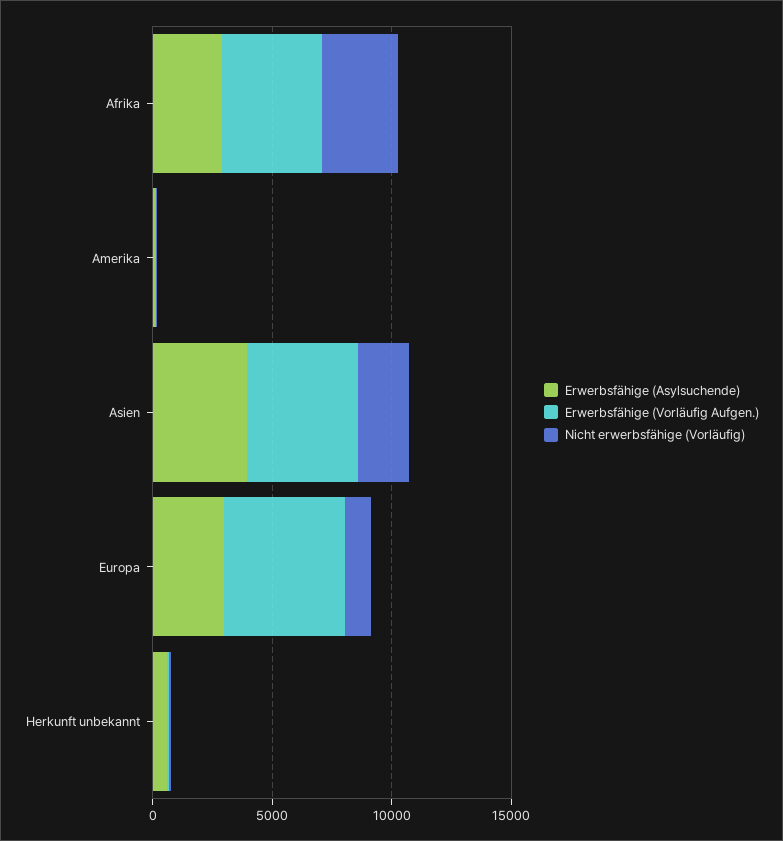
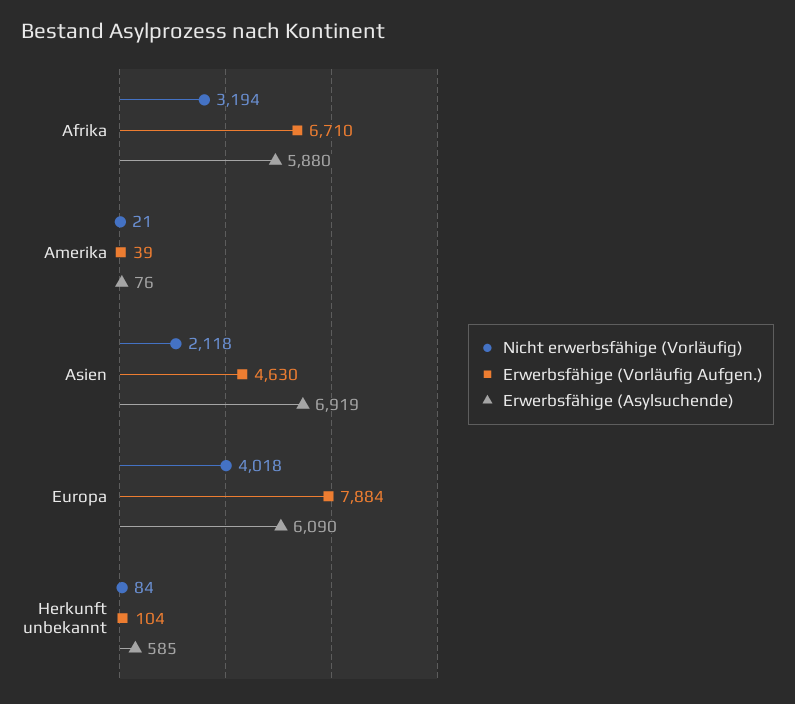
  {
    "Erwerbsfähige (Asylsuchende)": {
-     "Afrika": 3000,
+     "Afrika": 5880,
      "Amerika": 76,
-     "Asien": 4000,
+     "Asien": 6919,
-     "Europa": 3000,
+     "Europa": 6090,
      "Herkunft unbekannt": 585
    },
    "Erwerbsfähige (Vorläufig Aufgen.)": {
-     "Afrika": 4000,
+     "Afrika": 6710,
      "Amerika": 39,
      "Asien": 4630,
-     "Europa": 5000,
+     "Europa": 7884,
      "Herkunft unbekannt": 104
    },
    "Nicht erwerbsfähige (Vorläufig)": {
      "Afrika": 3194,
      "Amerika": 21,
      "Asien": 2118,
-     "Europa": 1000,
+     "Europa": 4018,
      "Herkunft unbekannt": 84
    }
  }

